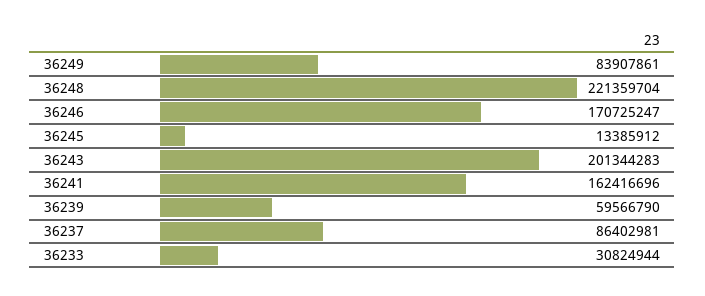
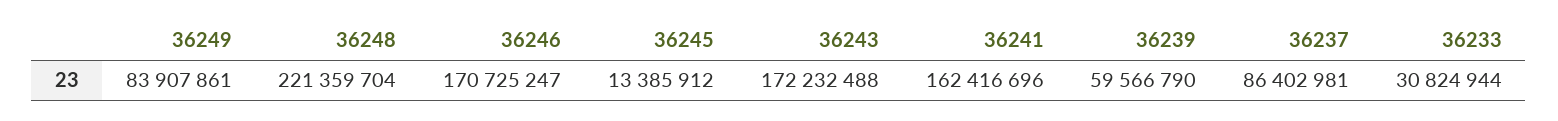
  {
    "36249": 83907861,
    "36248": 221359704,
    "36246": 170725247,
    "36245": 13385912,
-   "36243": 201344283,
+   "36243": 172232488,
    "36241": 162416696,
    "36239": 59566790,
    "36237": 86402981,
    "36233": 30824944
  }

